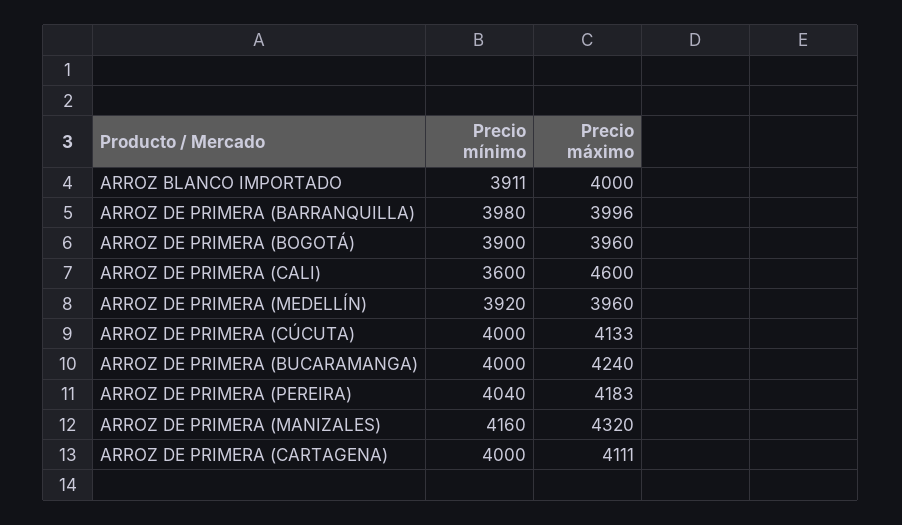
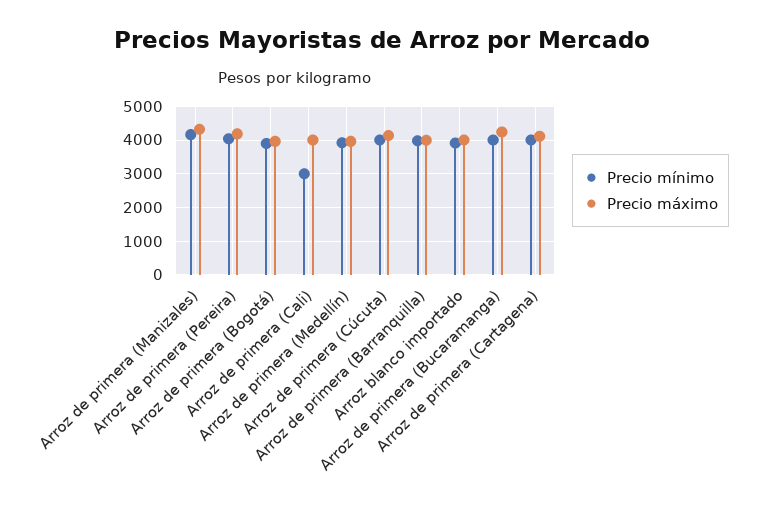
  {
    "Precio mínimo": {
      "ARROZ BLANCO IMPORTADO": 3911,
      "ARROZ DE PRIMERA (BARRANQUILLA)": 3980,
      "ARROZ DE PRIMERA (BOGOTÁ)": 3900,
-     "ARROZ DE PRIMERA (CALI)": 3600,
+     "ARROZ DE PRIMERA (CALI)": 3000,
      "ARROZ DE PRIMERA (MEDELLÍN)": 3920,
      "ARROZ DE PRIMERA (CÚCUTA)": 4000,
      "ARROZ DE PRIMERA (BUCARAMANGA)": 4000,
      "ARROZ DE PRIMERA (PEREIRA)": 4040,
      "ARROZ DE PRIMERA (MANIZALES)": 4160,
      "ARROZ DE PRIMERA (CARTAGENA)": 4000
    },
    "Precio máximo": {
      "ARROZ BLANCO IMPORTADO": 4000,
      "ARROZ DE PRIMERA (BARRANQUILLA)": 3996,
      "ARROZ DE PRIMERA (BOGOTÁ)": 3960,
-     "ARROZ DE PRIMERA (CALI)": 4600,
+     "ARROZ DE PRIMERA (CALI)": 4000,
      "ARROZ DE PRIMERA (MEDELLÍN)": 3960,
      "ARROZ DE PRIMERA (CÚCUTA)": 4133,
      "ARROZ DE PRIMERA (BUCARAMANGA)": 4240,
      "ARROZ DE PRIMERA (PEREIRA)": 4183,
      "ARROZ DE PRIMERA (MANIZALES)": 4320,
      "ARROZ DE PRIMERA (CARTAGENA)": 4111
    }
  }

